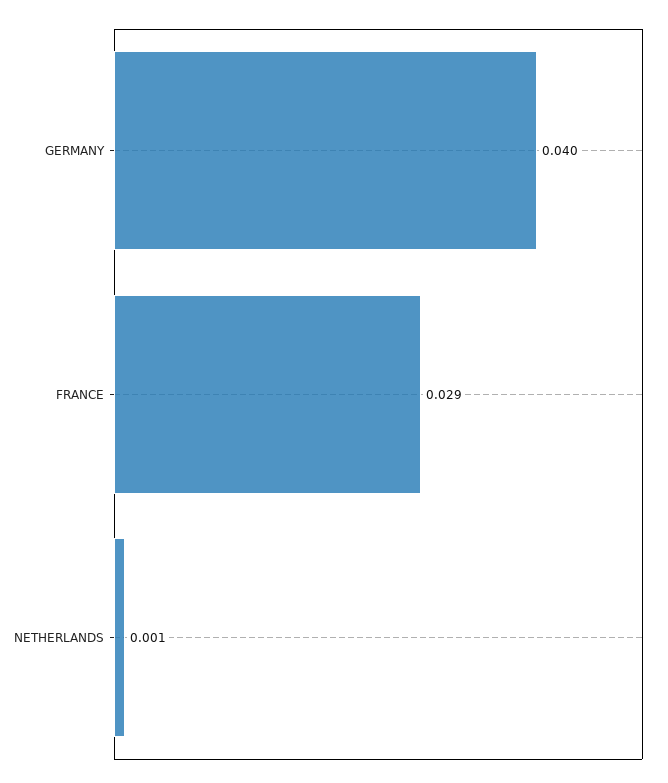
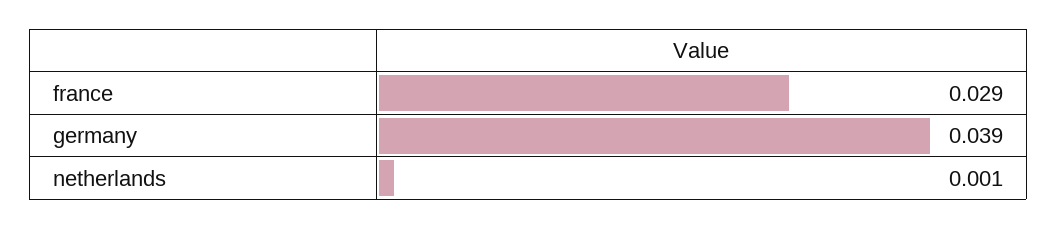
  {
-   "GERMANY": 0.04,
+   "GERMANY": 0.039,
    "FRANCE": 0.029,
    "NETHERLANDS": 0.001
  }

